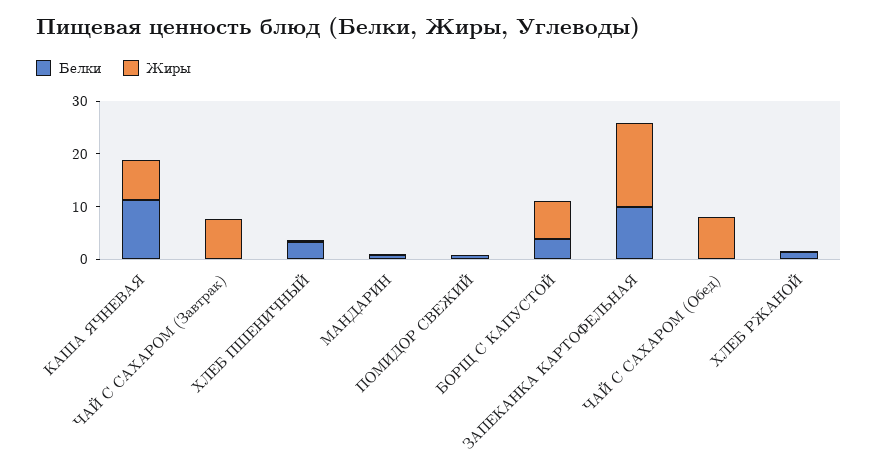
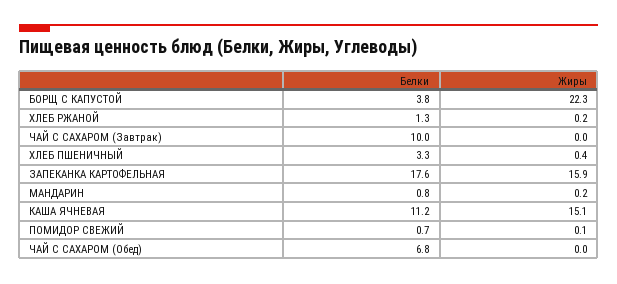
  {
    "Белки": {
      "КАША ЯЧНЕВАЯ": 11.2,
-     "ЧАЙ С САХАРОМ (Завтрак)": 0,
+     "ЧАЙ С САХАРОМ (Завтрак)": 10,
      "ХЛЕБ ПШЕНИЧНЫЙ": 3.3,
      "МАНДАРИН": 0.8,
      "ПОМИДОР СВЕЖИЙ": 0.7,
      "БОРЩ С КАПУСТОЙ": 3.8,
-     "ЗАПЕКАНКА КАРТОФЕЛЬНАЯ": 10,
+     "ЗАПЕКАНКА КАРТОФЕЛЬНАЯ": 17.6,
-     "ЧАЙ С САХАРОМ (Обед)": 0,
+     "ЧАЙ С САХАРОМ (Обед)": 6.8,
      "ХЛЕБ РЖАНОЙ": 1.3
    },
    "Жиры": {
-     "КАША ЯЧНЕВАЯ": 8,
+     "КАША ЯЧНЕВАЯ": 15.1,
-     "ЧАЙ С САХАРОМ (Завтрак)": 8,
+     "ЧАЙ С САХАРОМ (Завтрак)": 0,
      "ХЛЕБ ПШЕНИЧНЫЙ": 0.4,
      "МАНДАРИН": 0.2,
      "ПОМИДОР СВЕЖИЙ": 0.1,
-     "БОРЩ С КАПУСТОЙ": 8,
+     "БОРЩ С КАПУСТОЙ": 22.3,
      "ЗАПЕКАНКА КАРТОФЕЛЬНАЯ": 15.9,
-     "ЧАЙ С САХАРОМ (Обед)": 8,
+     "ЧАЙ С САХАРОМ (Обед)": 0,
      "ХЛЕБ РЖАНОЙ": 0.2
    }
  }

